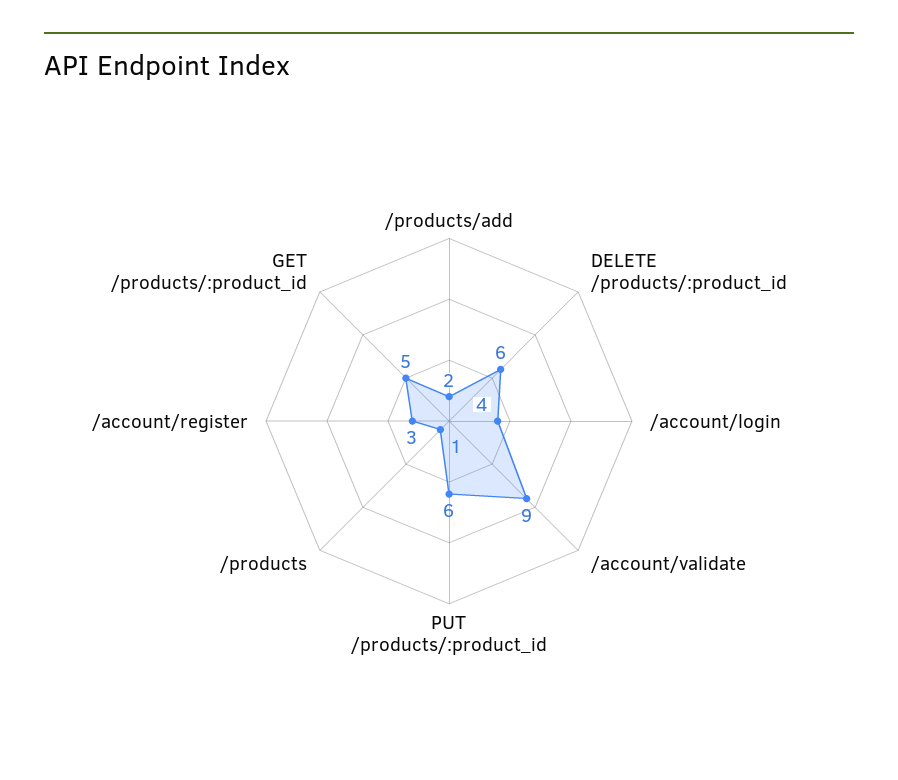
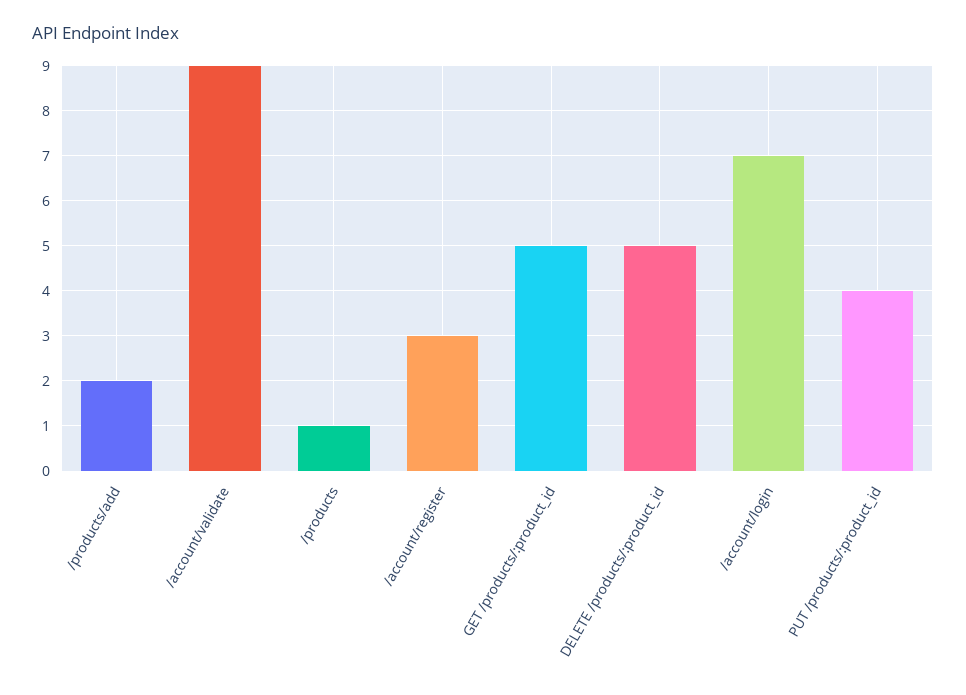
  {
    "/products/add": 2,
-   "DELETE /products/:product_id": 6,
+   "DELETE /products/:product_id": 5,
-   "/account/login": 4,
+   "/account/login": 7,
    "/account/validate": 9,
-   "PUT /products/:product_id": 6,
+   "PUT /products/:product_id": 4,
    "/products": 1,
    "/account/register": 3,
    "GET /products/:product_id": 5
  }

